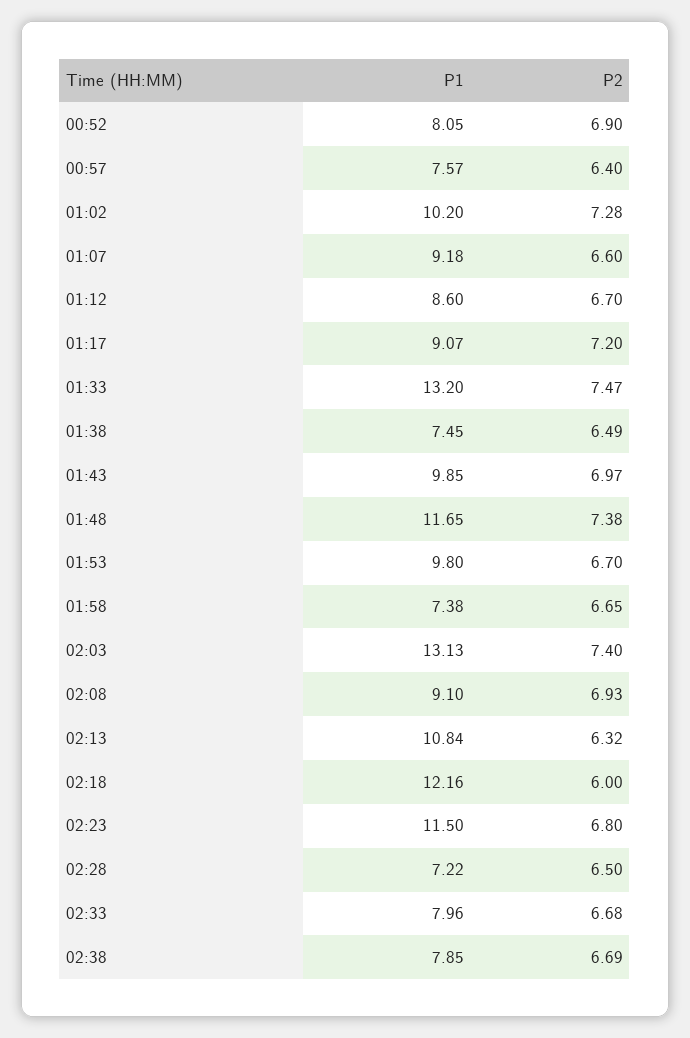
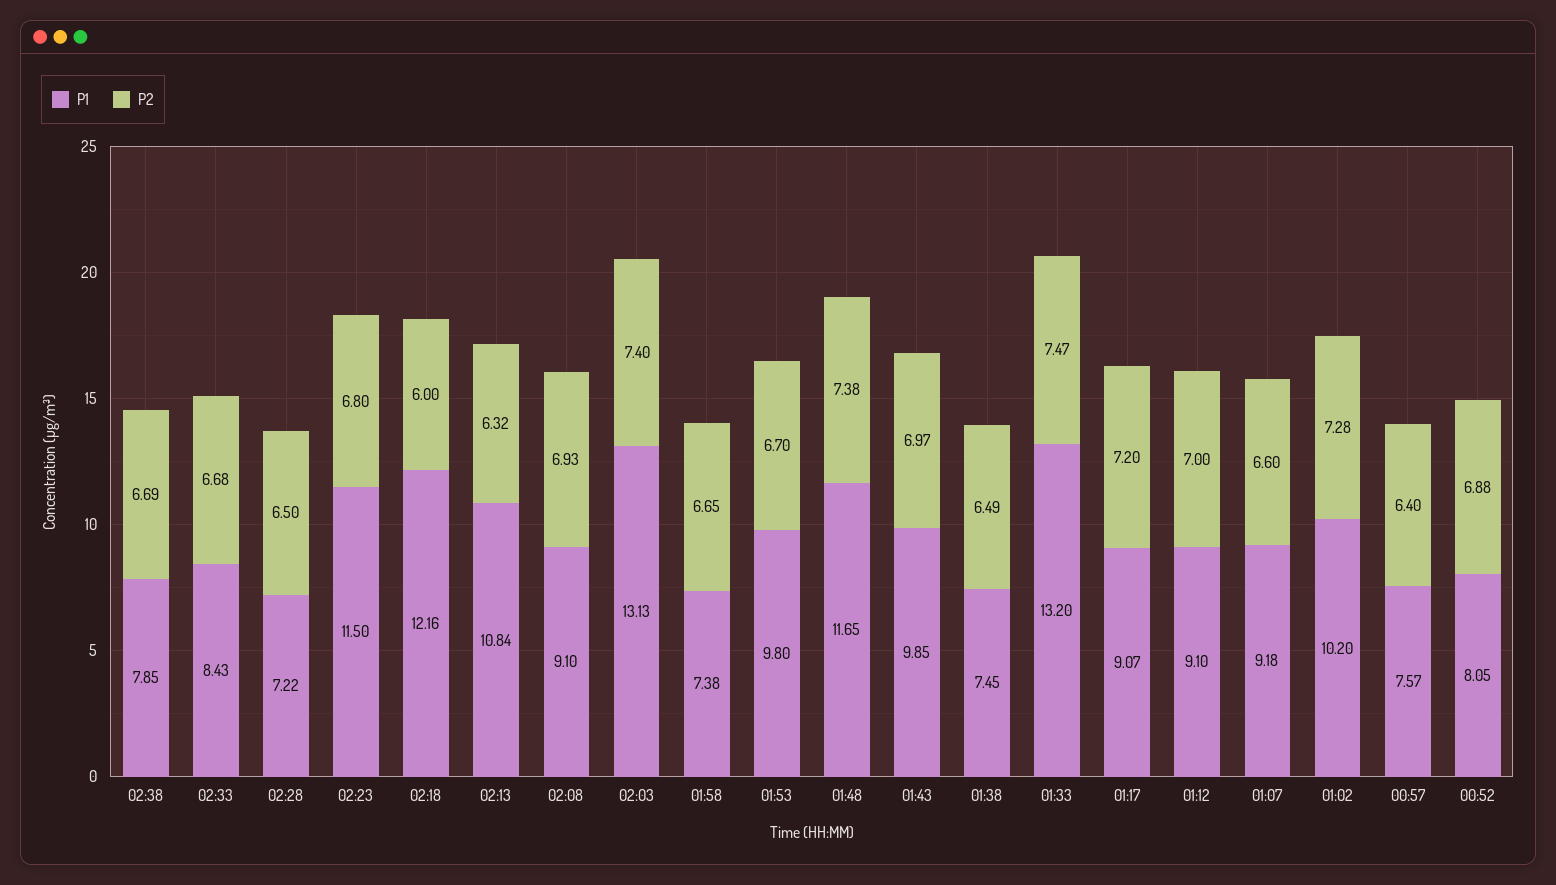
  {
    "P1": {
      "00:52": 8.05,
      "00:57": 7.57,
      "01:02": 10.2,
      "01:07": 9.18,
-     "01:12": 8.6,
+     "01:12": 9.1,
      "01:17": 9.07,
      "01:33": 13.2,
      "01:38": 7.45,
      "01:43": 9.85,
      "01:48": 11.65,
      "01:53": 9.8,
      "01:58": 7.38,
      "02:03": 13.13,
      "02:08": 9.1,
      "02:13": 10.84,
      "02:18": 12.16,
      "02:23": 11.5,
      "02:28": 7.22,
-     "02:33": 7.96,
+     "02:33": 8.43,
      "02:38": 7.85
    },
    "P2": {
-     "00:52": 6.9,
+     "00:52": 6.88,
      "00:57": 6.4,
      "01:02": 7.28,
      "01:07": 6.6,
-     "01:12": 6.7,
+     "01:12": 7,
      "01:17": 7.2,
      "01:33": 7.47,
      "01:38": 6.49,
      "01:43": 6.97,
      "01:48": 7.38,
      "01:53": 6.7,
      "01:58": 6.65,
      "02:03": 7.4,
      "02:08": 6.93,
      "02:13": 6.32,
      "02:18": 6,
      "02:23": 6.8,
      "02:28": 6.5,
      "02:33": 6.68,
      "02:38": 6.69
    }
  }

